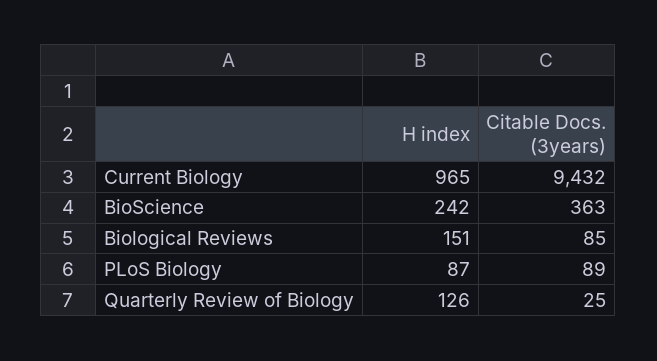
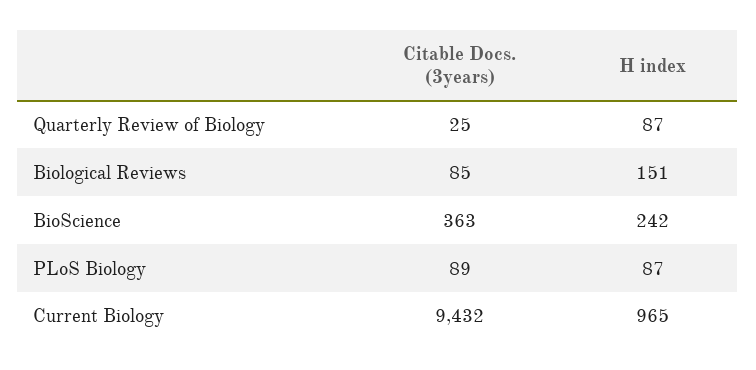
  {
    "H index": {
      "Current Biology": 965,
      "BioScience": 242,
      "Biological Reviews": 151,
      "PLoS Biology": 87,
-     "Quarterly Review of Biology": 126
+     "Quarterly Review of Biology": 87
    },
    "Citable Docs. (3years)": {
      "Current Biology": 9432,
      "BioScience": 363,
      "Biological Reviews": 85,
      "PLoS Biology": 89,
      "Quarterly Review of Biology": 25
    }
  }

